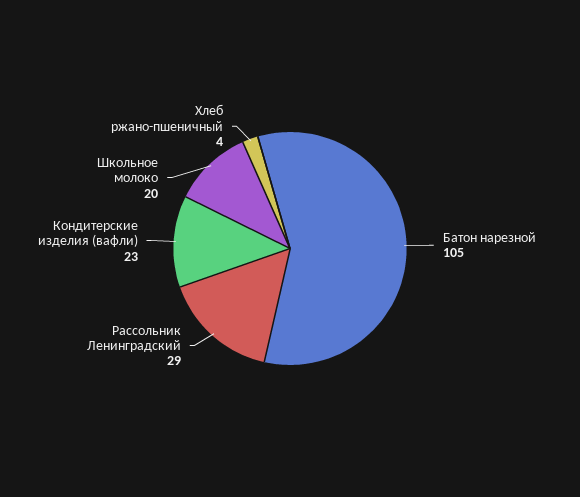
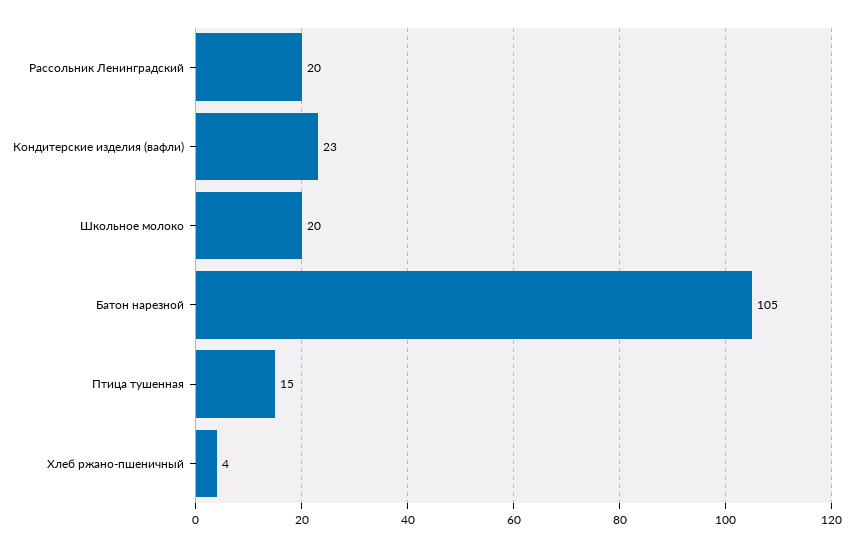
  {
    "Батон нарезной": 105,
-   "Рассольник Ленинградский": 29,
+   "Рассольник Ленинградский": 20,
    "Кондитерские изделия (вафли)": 23,
    "Школьное молоко": 20,
-   "Хлеб ржано-пшеничный": 4
+   "Хлеб ржано-пшеничный": 4,
+   "Птица тушенная": 15
  }

